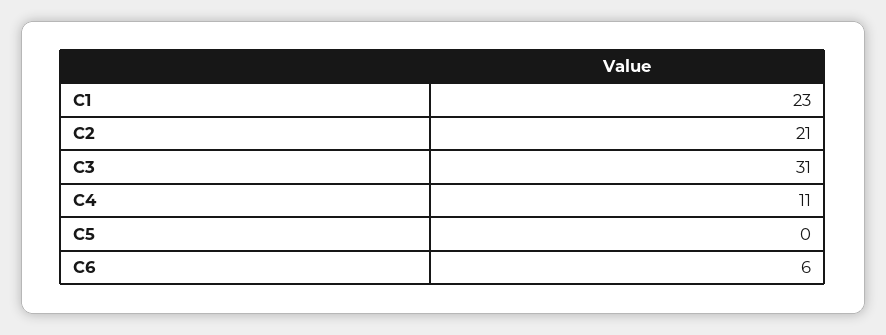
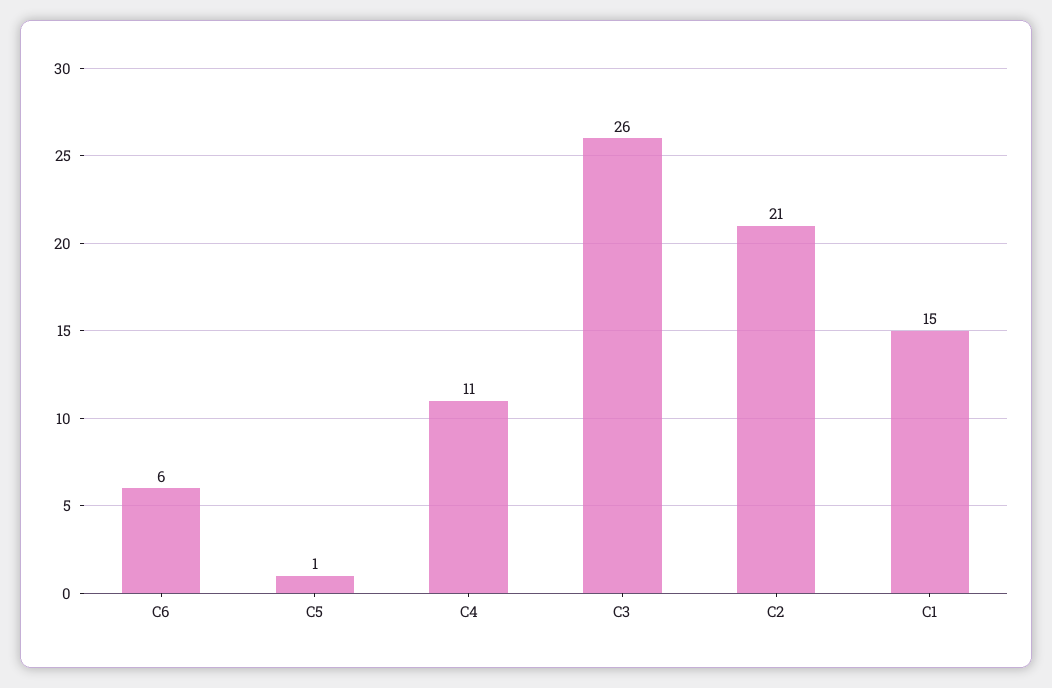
  {
-   "C1": 23,
+   "C1": 15,
    "C2": 21,
-   "C3": 31,
+   "C3": 26,
    "C4": 11,
-   "C5": 0,
+   "C5": 1,
    "C6": 6
  }

